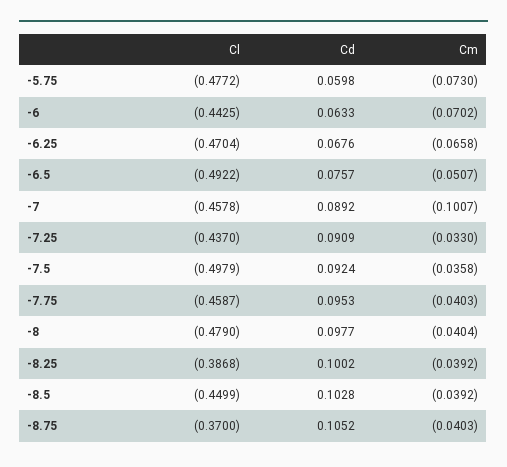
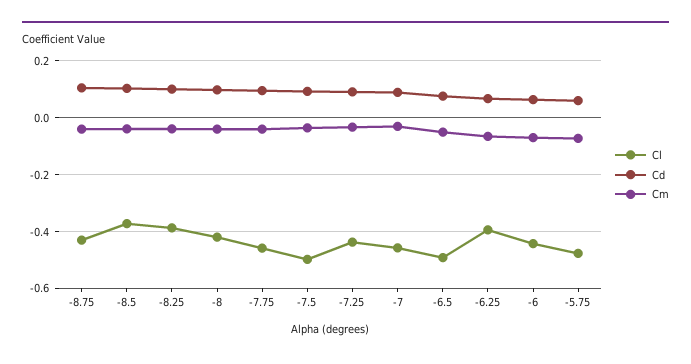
  {
    "Cl": {
      "-5.75": -0.4772,
      "-6": -0.4425,
-     "-6.25": -0.4704,
+     "-6.25": -0.4,
      "-6.5": -0.4922,
      "-7": -0.4578,
      "-7.25": -0.437,
      "-7.5": -0.4979,
      "-7.75": -0.4587,
-     "-8": -0.479,
+     "-8": -0.425,
      "-8.25": -0.3868,
-     "-8.5": -0.4499,
+     "-8.5": -0.375,
-     "-8.75": -0.37
+     "-8.75": -0.425
    },
    "Cd": {
      "-5.75": 0.0598,
      "-6": 0.0633,
      "-6.25": 0.0676,
      "-6.5": 0.0757,
      "-7": 0.0892,
      "-7.25": 0.0909,
      "-7.5": 0.0924,
      "-7.75": 0.0953,
      "-8": 0.0977,
      "-8.25": 0.1002,
      "-8.5": 0.1028,
      "-8.75": 0.1052
    },
    "Cm": {
      "-5.75": -0.073,
      "-6": -0.0702,
      "-6.25": -0.0658,
      "-6.5": -0.0507,
-     "-7": -0.1007,
+     "-7": -0.025,
      "-7.25": -0.033,
      "-7.5": -0.0358,
      "-7.75": -0.0403,
      "-8": -0.0404,
      "-8.25": -0.0392,
      "-8.5": -0.0392,
      "-8.75": -0.0403
    }
  }

